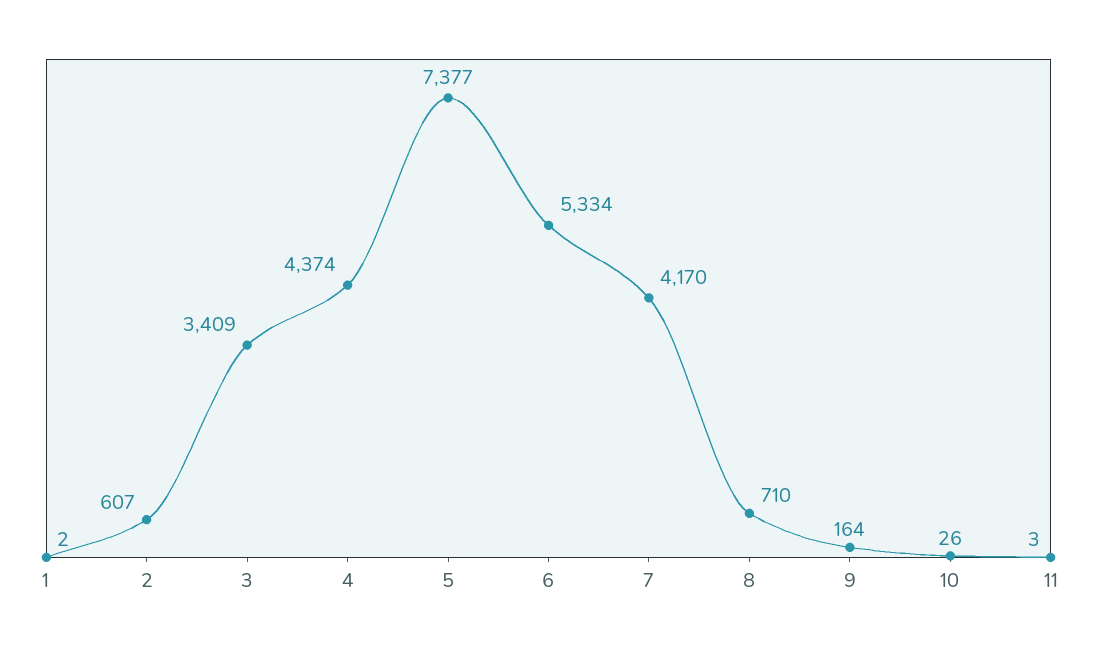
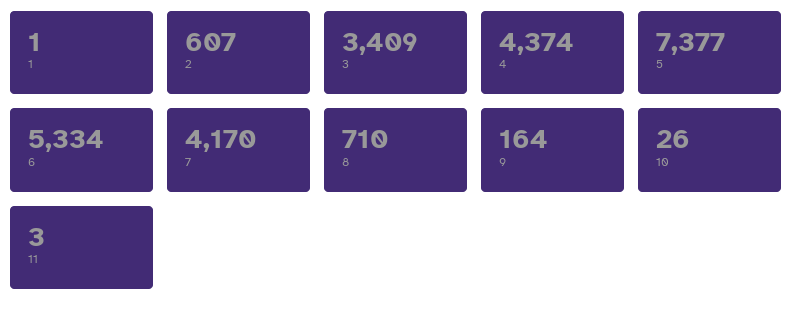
  {
-   "1": 2,
+   "1": 1,
    "2": 607,
    "3": 3409,
    "4": 4374,
    "5": 7377,
    "6": 5334,
    "7": 4170,
    "8": 710,
    "9": 164,
    "10": 26,
    "11": 3
  }

